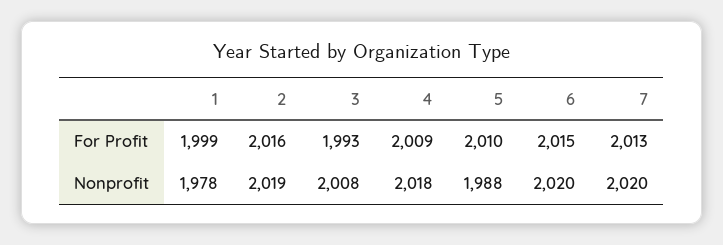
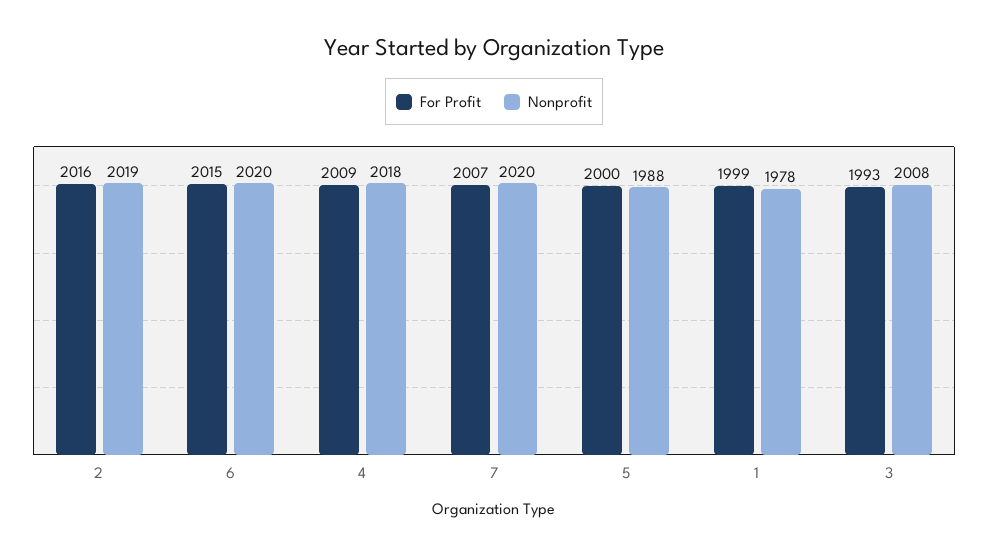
  {
    "For Profit": {
      "1": 1999,
      "2": 2016,
      "3": 1993,
      "4": 2009,
-     "5": 2010,
+     "5": 2000,
      "6": 2015,
-     "7": 2013
+     "7": 2007
    },
    "Nonprofit": {
      "1": 1978,
      "2": 2019,
      "3": 2008,
      "4": 2018,
      "5": 1988,
      "6": 2020,
      "7": 2020
    }
  }

